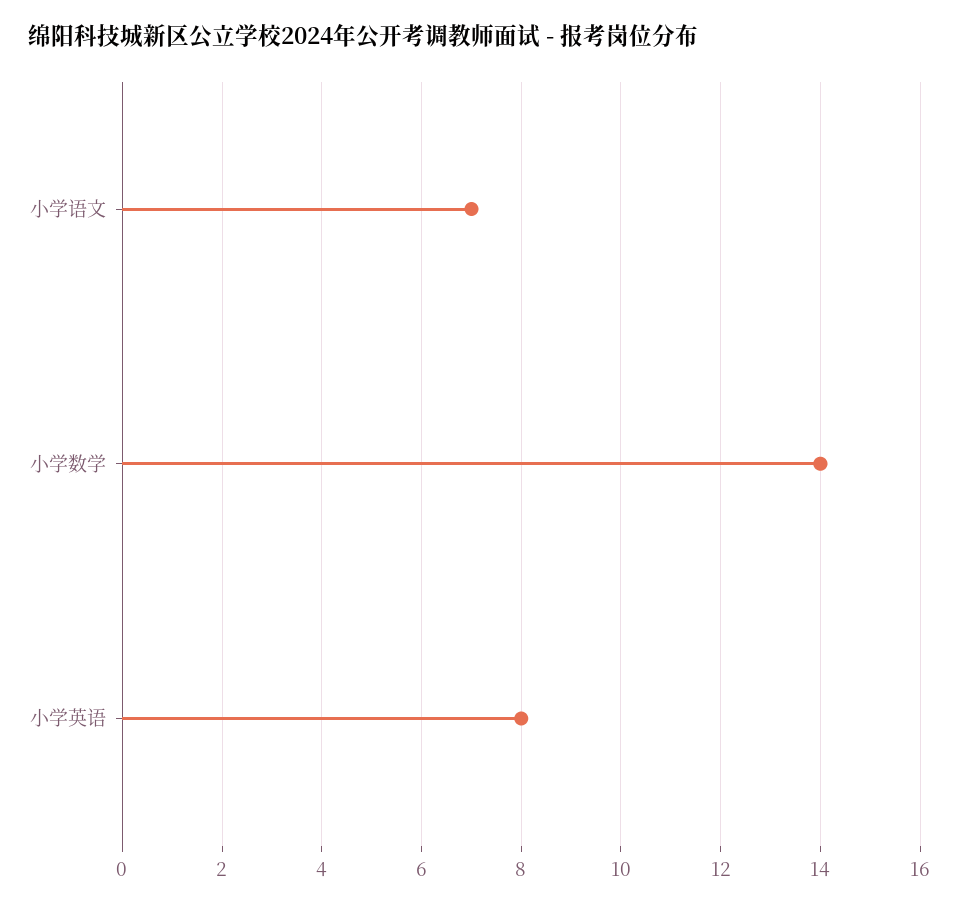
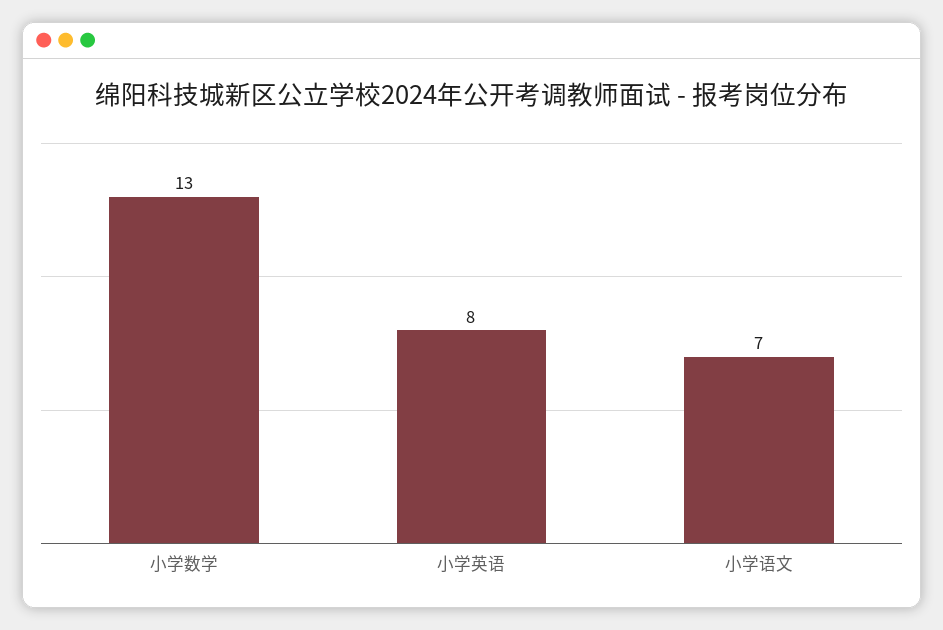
  {
    "小学语文": 7,
-   "小学数学": 14,
+   "小学数学": 13,
    "小学英语": 8
  }

